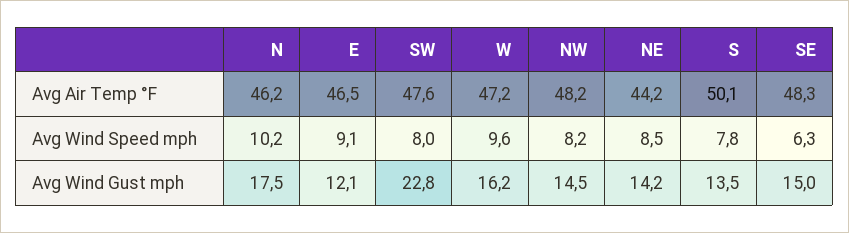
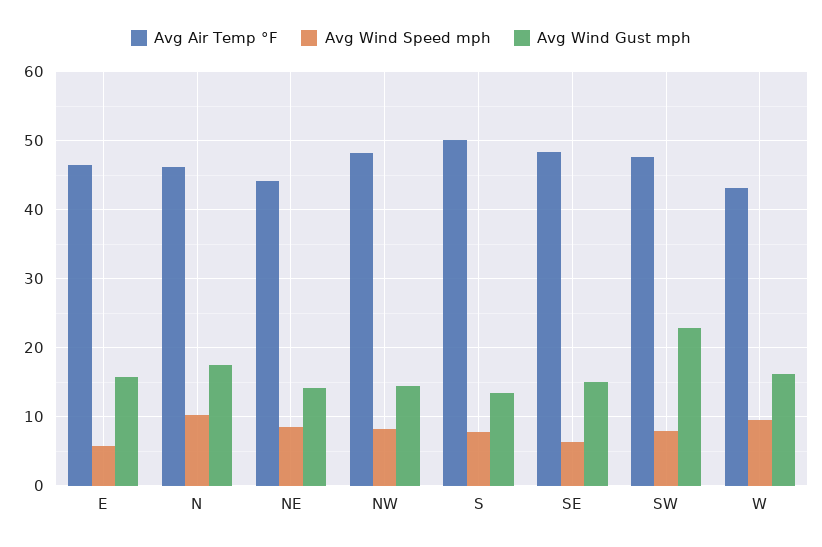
  {
    "Avg Air Temp °F": {
      "N": 46.2,
      "E": 46.5,
      "SW": 47.6,
-     "W": 47.2,
+     "W": 43,
      "NW": 48.2,
      "NE": 44.2,
      "S": 50.1,
      "SE": 48.3
    },
    "Avg Wind Speed mph": {
      "N": 10.2,
-     "E": 9.1,
+     "E": 6,
      "SW": 8,
      "W": 9.6,
      "NW": 8.2,
      "NE": 8.5,
      "S": 7.8,
      "SE": 6.3
    },
    "Avg Wind Gust mph": {
      "N": 17.5,
-     "E": 12.1,
+     "E": 16,
      "SW": 22.8,
      "W": 16.2,
      "NW": 14.5,
      "NE": 14.2,
      "S": 13.5,
      "SE": 15
    }
  }

